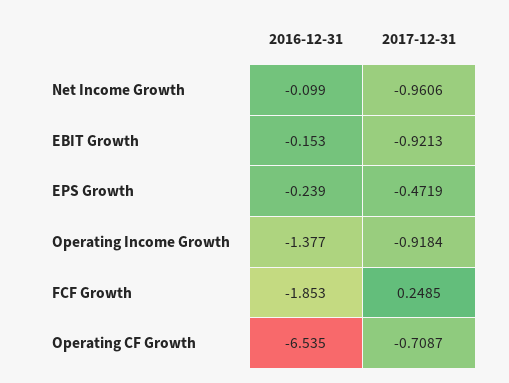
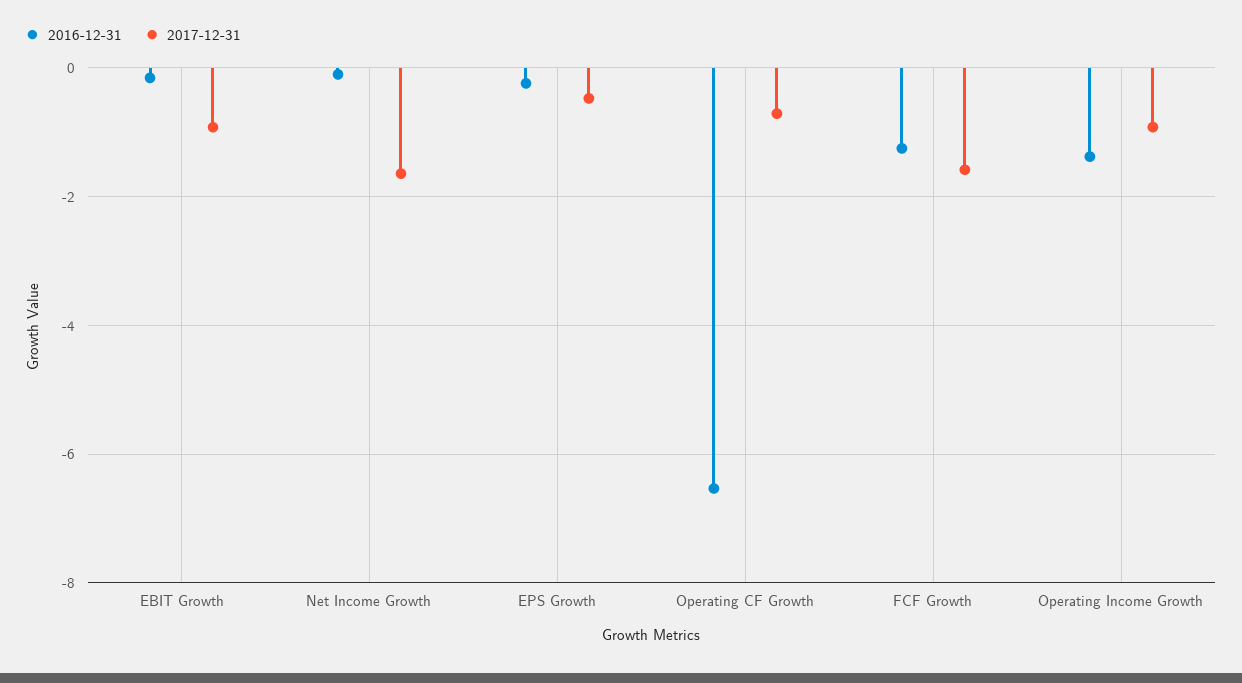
  {
    "2016-12-31": {
      "Net Income Growth": -0.099,
      "EBIT Growth": -0.153,
      "EPS Growth": -0.239,
      "Operating Income Growth": -1.377,
-     "FCF Growth": -1.853,
+     "FCF Growth": -1.2,
      "Operating CF Growth": -6.535
    },
    "2017-12-31": {
-     "Net Income Growth": -0.9606,
+     "Net Income Growth": -1.6,
      "EBIT Growth": -0.9213,
      "EPS Growth": -0.4719,
      "Operating Income Growth": -0.9184,
-     "FCF Growth": 0.2485,
+     "FCF Growth": -1.6,
      "Operating CF Growth": -0.7087
    }
  }

